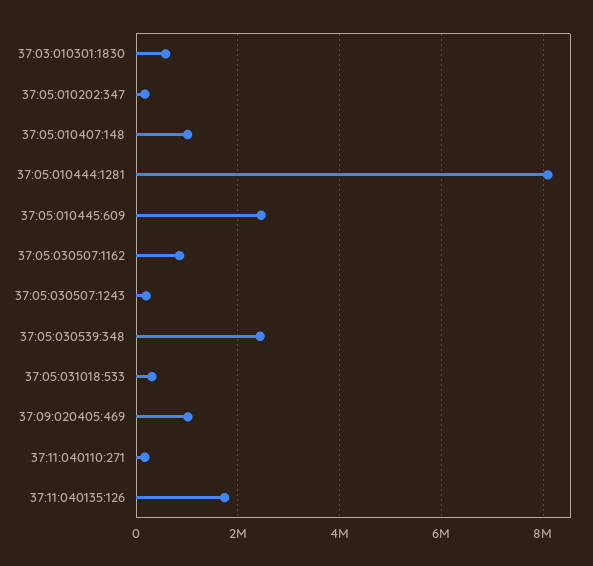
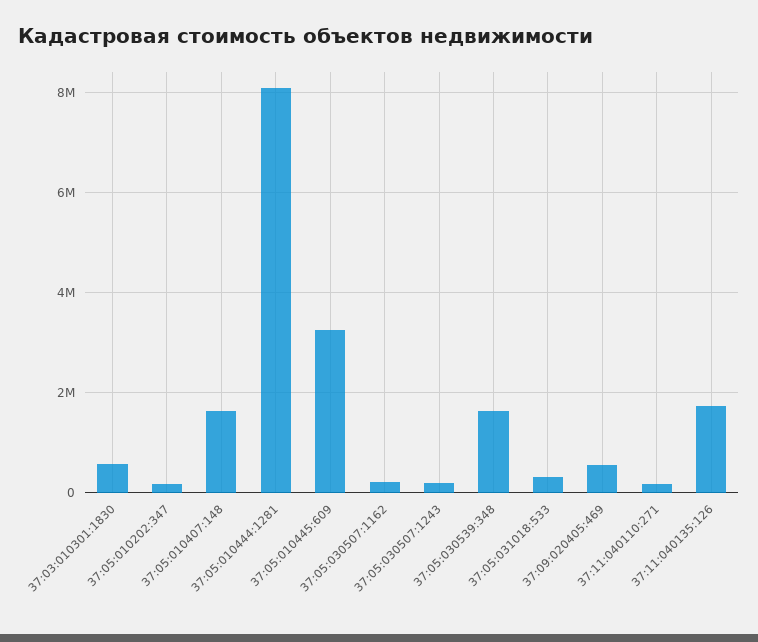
  {
    "37:03:010301:1830": 600000,
    "37:05:010202:347": 200000,
-   "37:05:010407:148": 1000000,
+   "37:05:010407:148": 1600000,
    "37:05:010444:1281": 8000000,
-   "37:05:010445:609": 2400000,
+   "37:05:010445:609": 3200000,
-   "37:05:030507:1162": 800000,
+   "37:05:030507:1162": 200000,
    "37:05:030507:1243": 200000,
-   "37:05:030539:348": 2400000,
+   "37:05:030539:348": 1600000,
    "37:05:031018:533": 400000,
-   "37:09:020405:469": 1000000,
+   "37:09:020405:469": 600000,
    "37:11:040110:271": 200000,
    "37:11:040135:126": 1800000
  }

